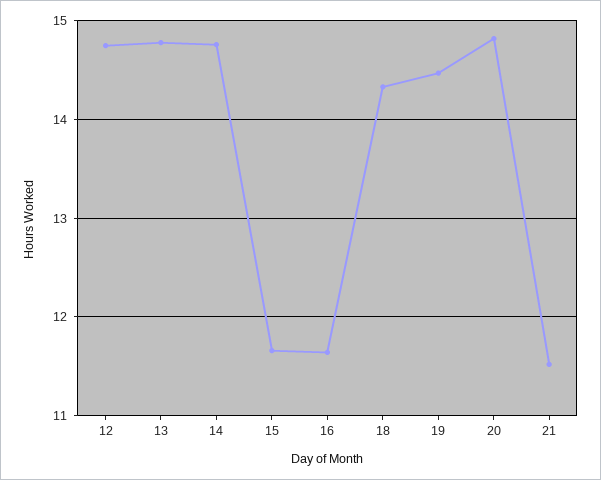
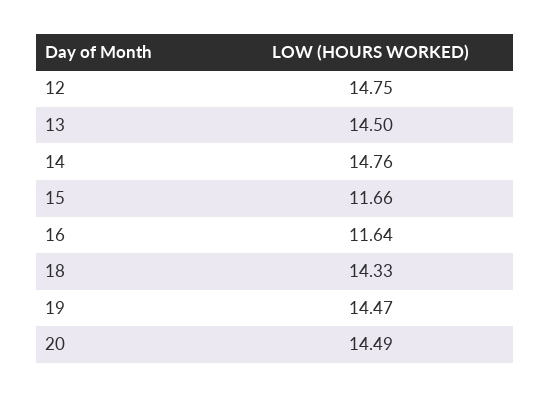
  {
    "12": 14.75,
-   "13": 14.8,
+   "13": 14.5,
    "14": 14.76,
    "15": 11.66,
    "16": 11.64,
    "18": 14.33,
    "19": 14.47,
-   "20": 14.8,
+   "20": 14.49
-   "21": 11.5
  }

